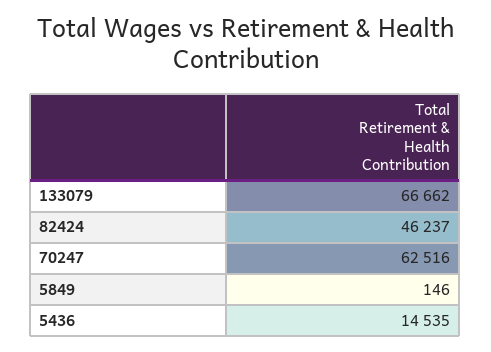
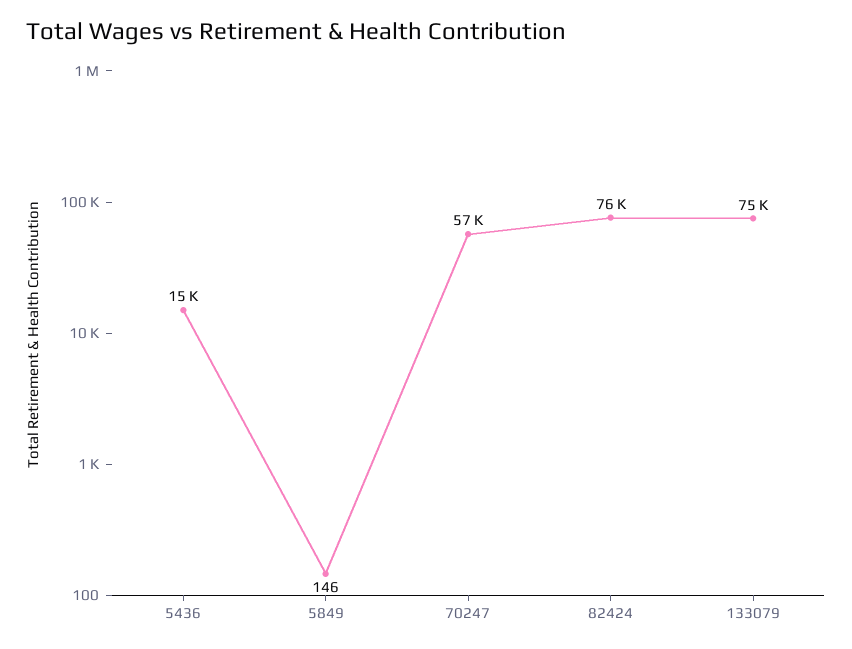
  {
-   "133079": 66662,
+   "133079": 75000,
-   "82424": 46237,
+   "82424": 76000,
-   "70247": 62516,
+   "70247": 57000,
    "5849": 146,
    "5436": 14535
  }

